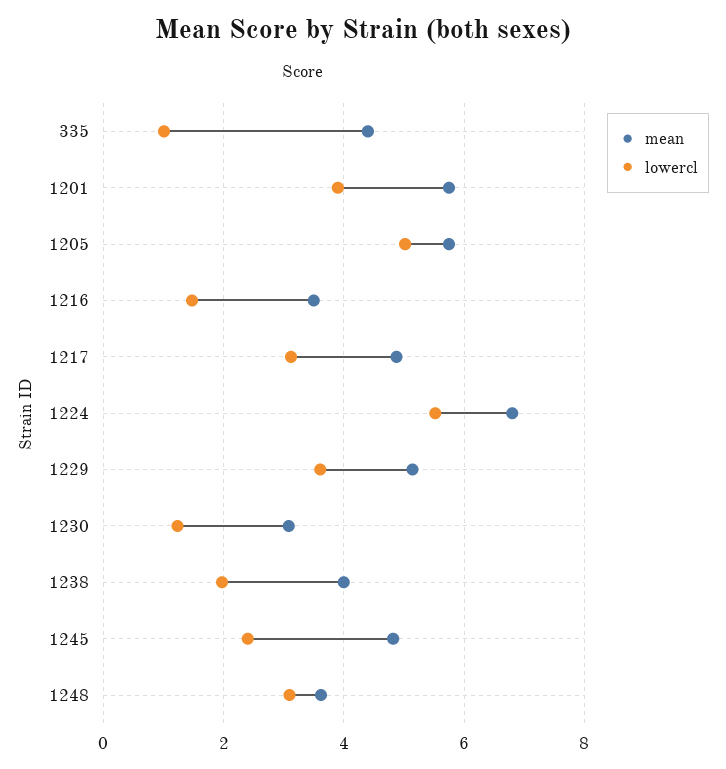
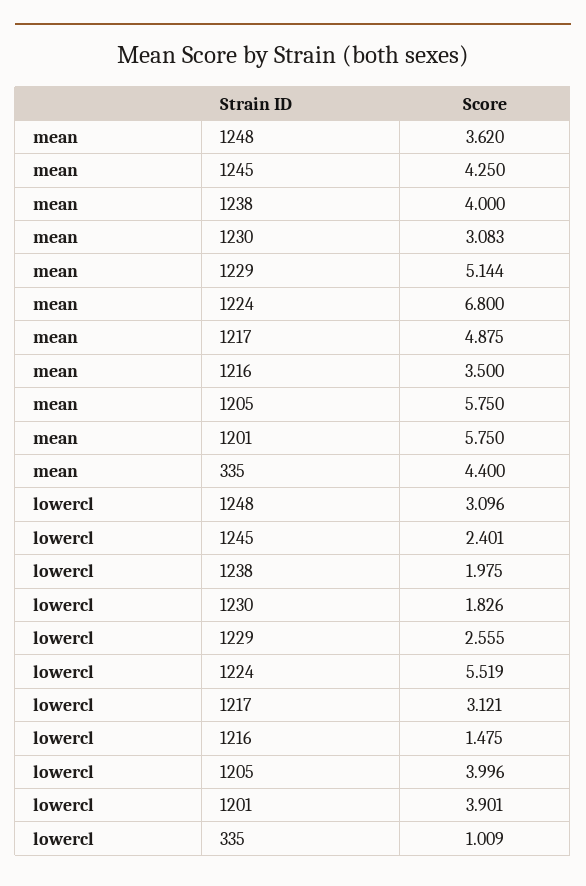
  {
    "mean": {
      "335": 4.4,
      "1201": 5.75,
      "1205": 5.75,
      "1216": 3.5,
      "1217": 4.875,
      "1224": 6.8,
      "1229": 5.144,
      "1230": 3.083,
      "1238": 4,
-     "1245": 4.8,
+     "1245": 4.25,
      "1248": 3.62
    },
    "lowercl": {
      "335": 1.009,
      "1201": 3.901,
-     "1205": 5,
+     "1205": 3.996,
      "1216": 1.475,
      "1217": 3.121,
      "1224": 5.519,
-     "1229": 3.6,
+     "1229": 2.555,
-     "1230": 1.2,
+     "1230": 1.826,
      "1238": 1.975,
      "1245": 2.401,
      "1248": 3.096
    }
  }

